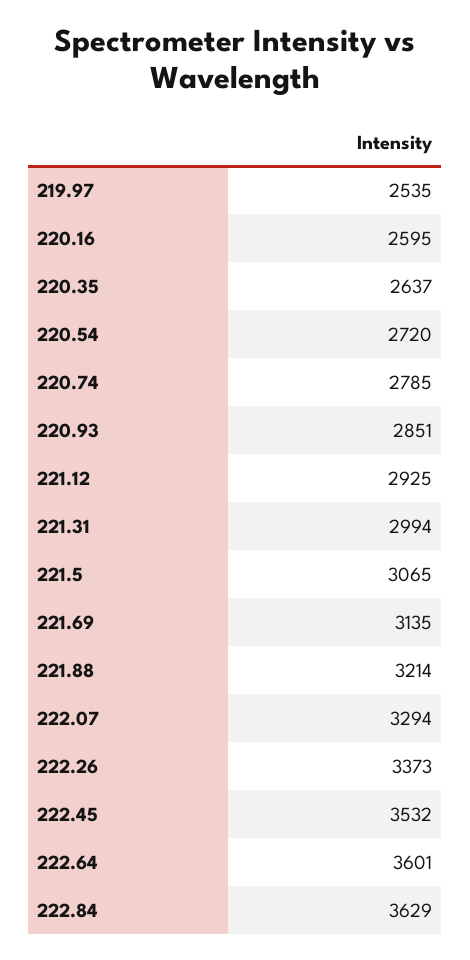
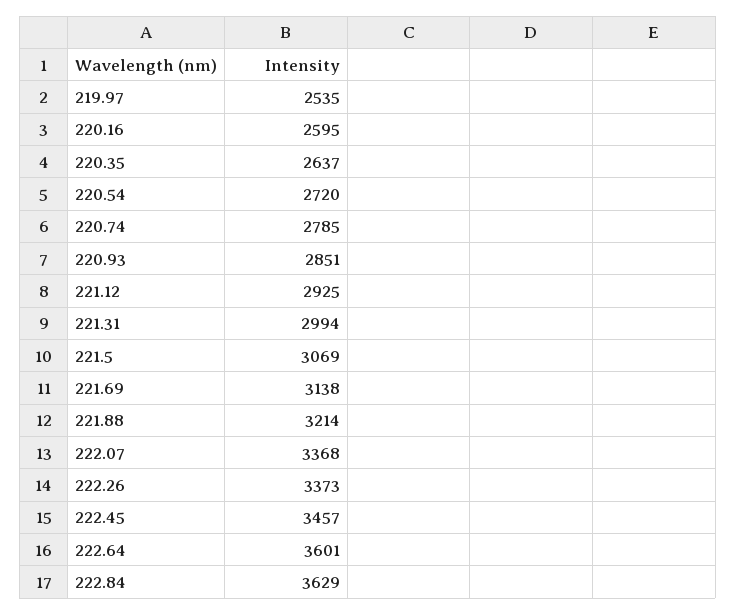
  {
    "219.97": 2535,
    "220.16": 2595,
    "220.35": 2637,
    "220.54": 2720,
    "220.74": 2785,
    "220.93": 2851,
    "221.12": 2925,
    "221.31": 2994,
-   "221.5": 3065,
+   "221.5": 3069,
-   "221.69": 3135,
+   "221.69": 3138,
    "221.88": 3214,
-   "222.07": 3294,
+   "222.07": 3368,
    "222.26": 3373,
-   "222.45": 3532,
+   "222.45": 3457,
    "222.64": 3601,
    "222.84": 3629
  }

